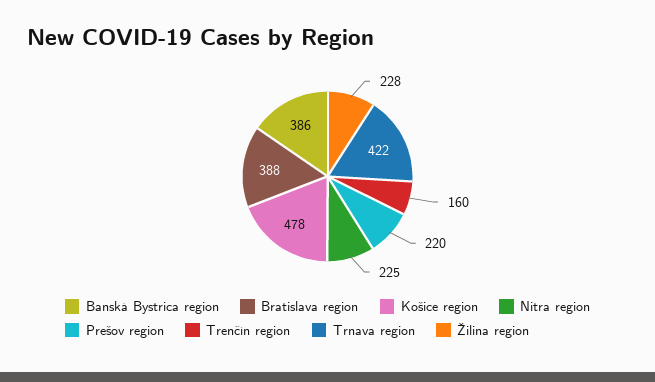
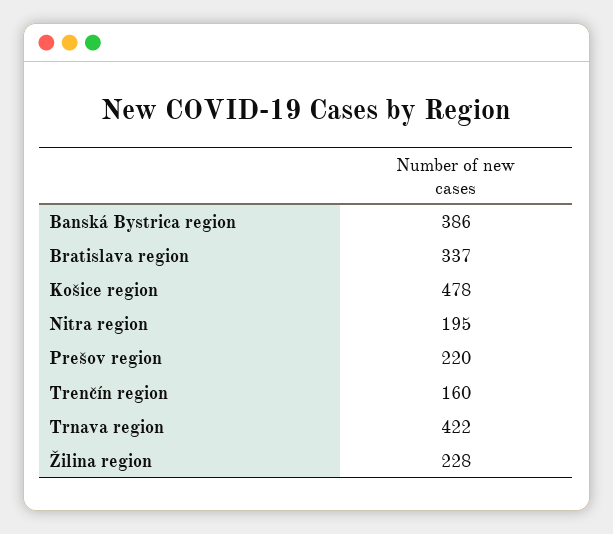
  {
    "Banská Bystrica region": 386,
-   "Bratislava region": 388,
+   "Bratislava region": 337,
    "Košice region": 478,
-   "Nitra region": 225,
+   "Nitra region": 195,
    "Prešov region": 220,
    "Trenčín region": 160,
    "Trnava region": 422,
    "Žilina region": 228
  }

